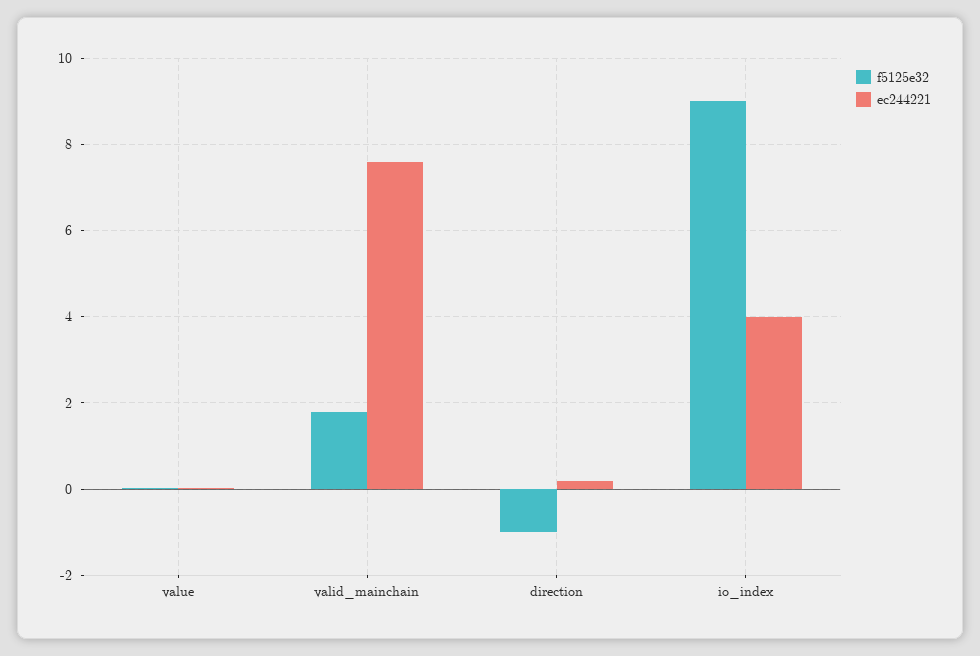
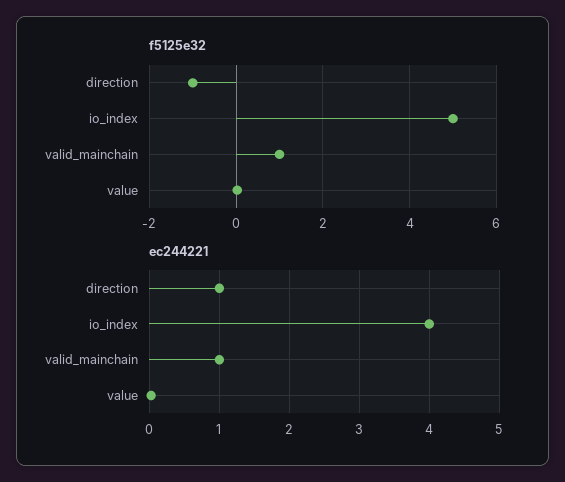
  {
    "f5125e32": {
      "value": 0,
-     "valid_mainchain": 1.8,
+     "valid_mainchain": 1,
      "direction": -1,
-     "io_index": 9
+     "io_index": 5
    },
    "ec244221": {
      "value": 0,
-     "valid_mainchain": 7.6,
+     "valid_mainchain": 1,
-     "direction": 0.2,
+     "direction": 1,
      "io_index": 4
    }
  }

